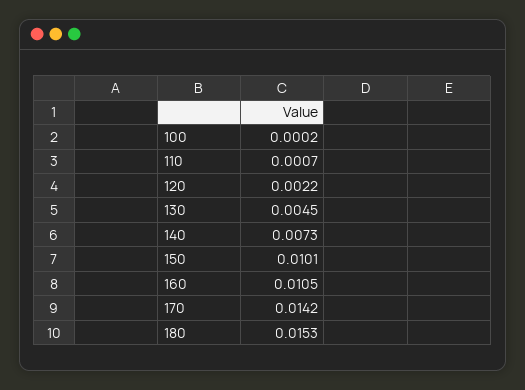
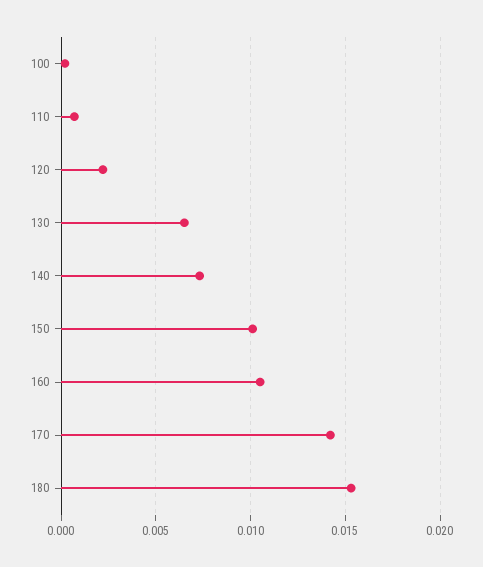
  {
    "100": 0.0002,
    "110": 0.0007,
    "120": 0.0022,
-   "130": 0.0045,
+   "130": 0.0065,
    "140": 0.0073,
    "150": 0.0101,
    "160": 0.0105,
    "170": 0.0142,
    "180": 0.0153
  }

